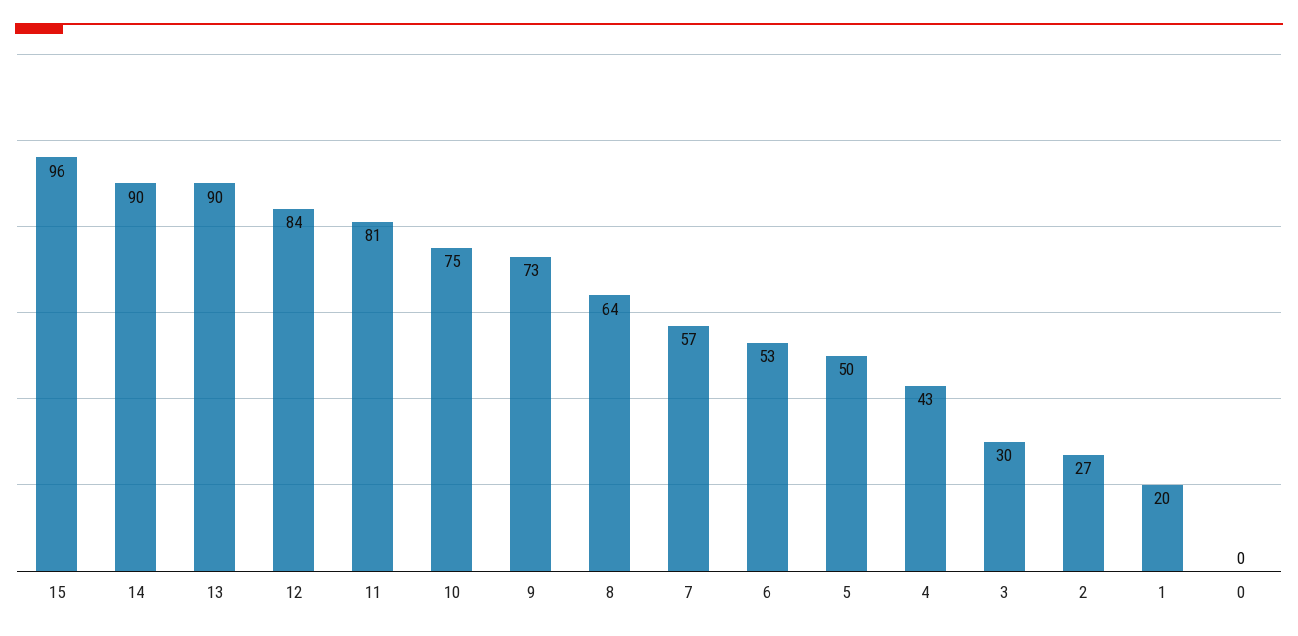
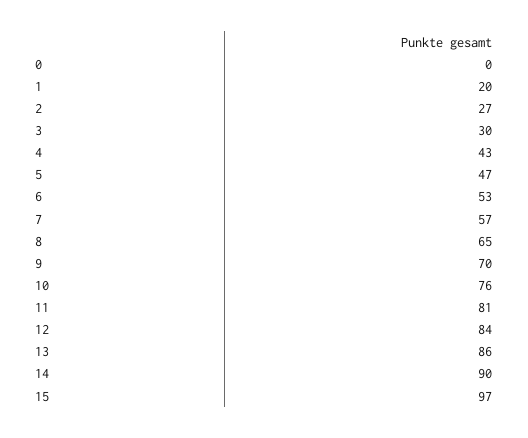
  {
-   "15": 96,
+   "15": 97,
    "14": 90,
-   "13": 90,
+   "13": 86,
    "12": 84,
    "11": 81,
-   "10": 75,
+   "10": 76,
-   "9": 73,
+   "9": 70,
-   "8": 64,
+   "8": 65,
    "7": 57,
    "6": 53,
-   "5": 50,
+   "5": 47,
    "4": 43,
    "3": 30,
    "2": 27,
    "1": 20,
    "0": 0
  }

